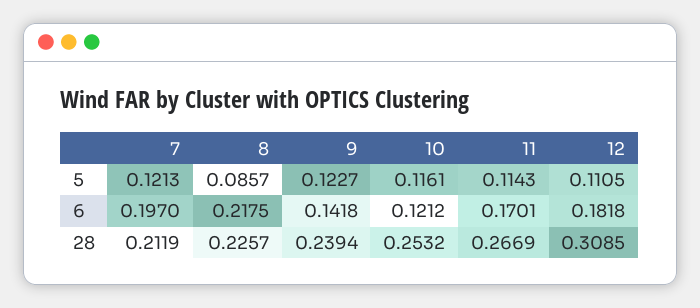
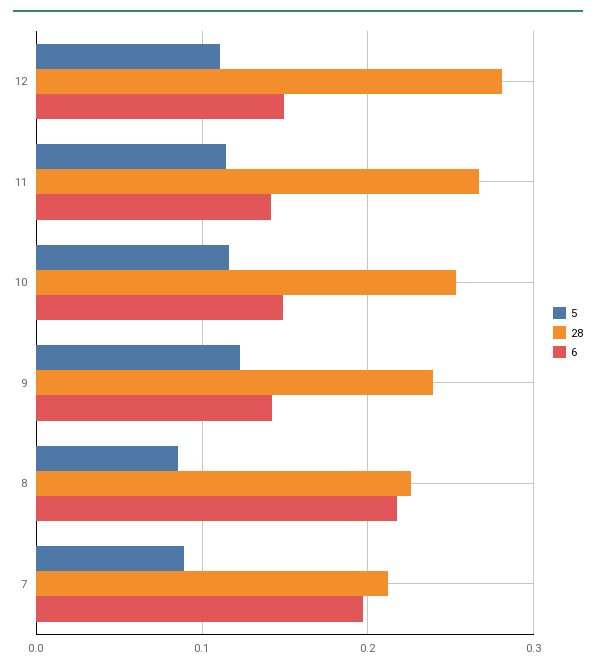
  {
    "5": {
-     "7": 0.1213,
+     "7": 0.09,
      "8": 0.0857,
      "9": 0.1227,
      "10": 0.1161,
      "11": 0.1143,
      "12": 0.1105
    },
    "6": {
      "7": 0.197,
      "8": 0.2175,
      "9": 0.1418,
-     "10": 0.1212,
+     "10": 0.15,
-     "11": 0.1701,
+     "11": 0.14,
-     "12": 0.1818
+     "12": 0.15
    },
    "28": {
      "7": 0.2119,
      "8": 0.2257,
      "9": 0.2394,
      "10": 0.2532,
      "11": 0.2669,
-     "12": 0.3085
+     "12": 0.28
    }
  }

